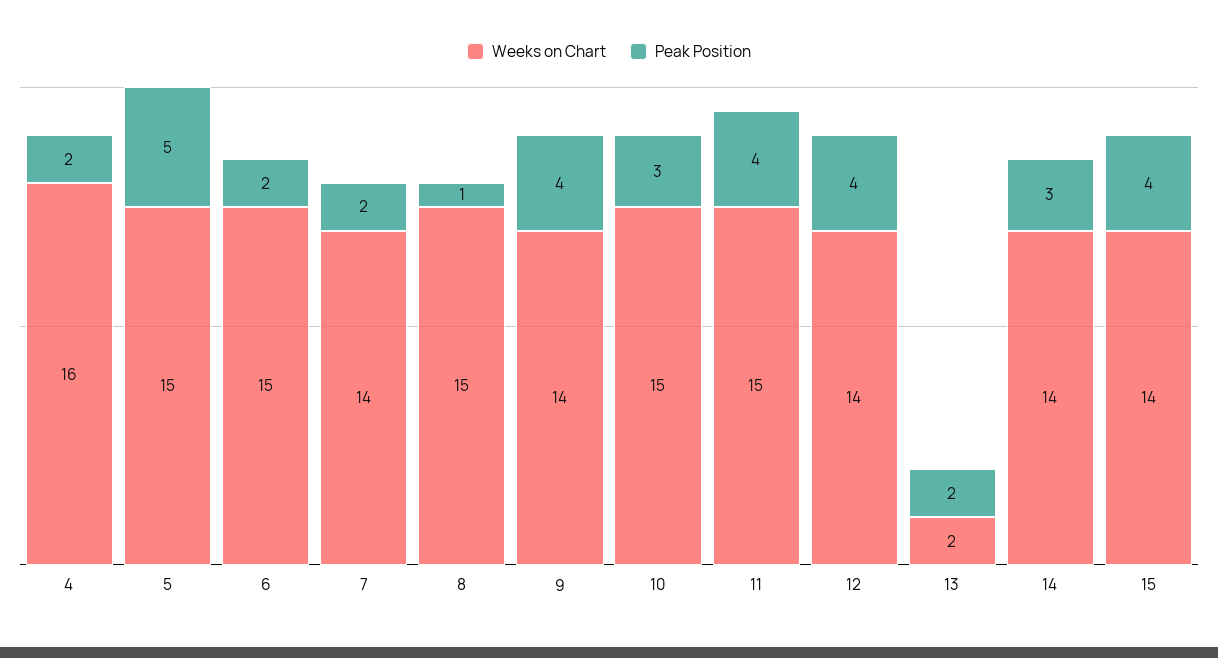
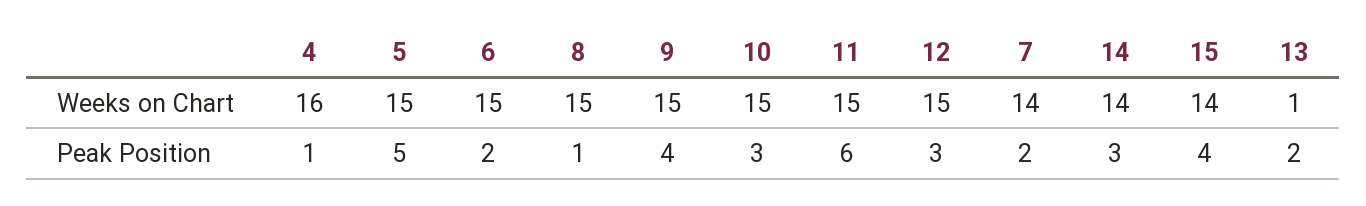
  {
    "Weeks on Chart": {
      "4": 16,
      "5": 15,
      "6": 15,
      "7": 14,
      "8": 15,
-     "9": 14,
+     "9": 15,
      "10": 15,
      "11": 15,
-     "12": 14,
+     "12": 15,
-     "13": 2,
+     "13": 1,
      "14": 14,
      "15": 14
    },
    "Peak Position": {
-     "4": 2,
+     "4": 1,
      "5": 5,
      "6": 2,
      "7": 2,
      "8": 1,
      "9": 4,
      "10": 3,
-     "11": 4,
+     "11": 6,
-     "12": 4,
+     "12": 3,
      "13": 2,
      "14": 3,
      "15": 4
    }
  }

